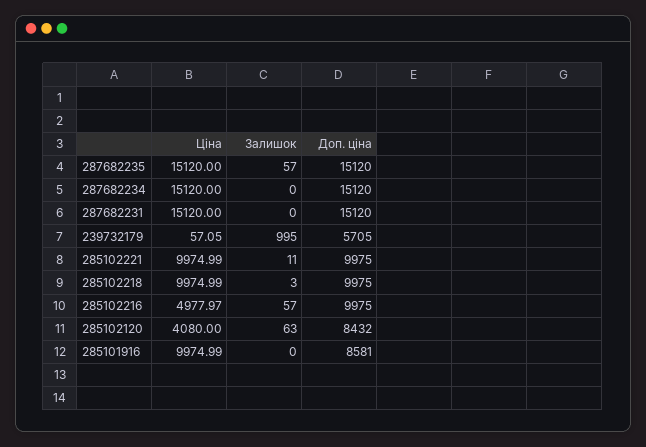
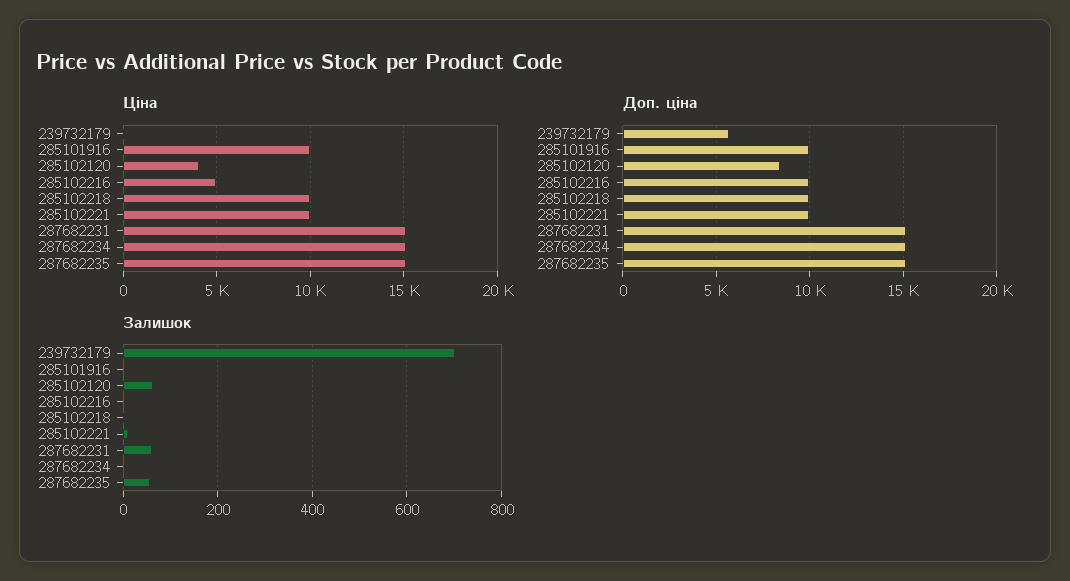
  {
    "Ціна": {
      "287682235": 15120,
      "287682234": 15120,
      "287682231": 15120,
      "239732179": 57.05,
      "285102221": 9974.99,
      "285102218": 9974.99,
      "285102216": 4977.97,
      "285102120": 4080,
      "285101916": 9974.99
    },
    "Залишок": {
      "287682235": 57,
      "287682234": 0,
-     "287682231": 0,
+     "287682231": 60,
-     "239732179": 995,
+     "239732179": 700,
      "285102221": 11,
      "285102218": 3,
-     "285102216": 57,
+     "285102216": 0,
      "285102120": 63,
      "285101916": 0
    },
    "Доп. ціна": {
      "287682235": 15120,
      "287682234": 15120,
      "287682231": 15120,
      "239732179": 5705,
      "285102221": 9975,
      "285102218": 9975,
      "285102216": 9975,
      "285102120": 8432,
-     "285101916": 8581
+     "285101916": 10000
    }
  }

